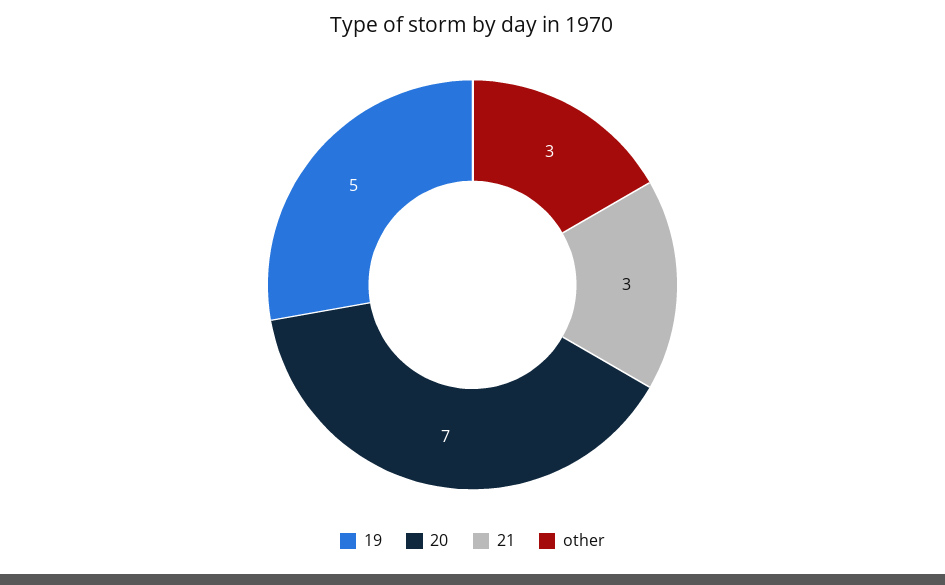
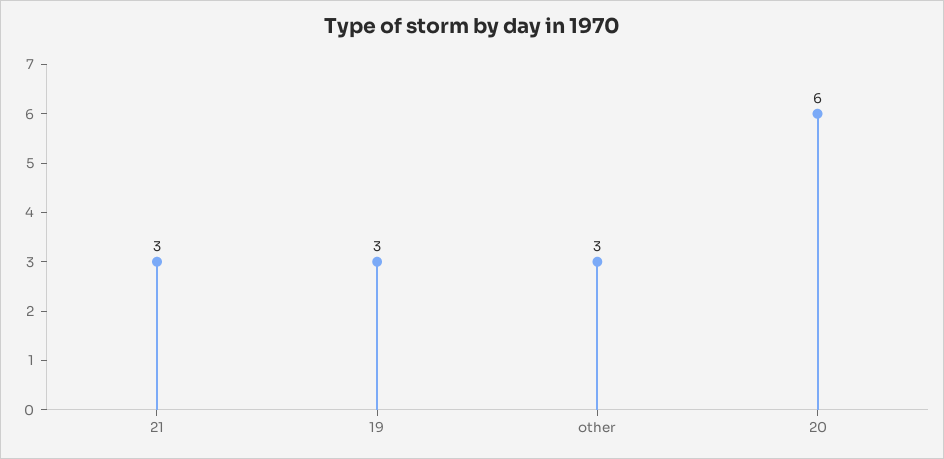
  {
-   "19": 5,
+   "19": 3,
-   "20": 7,
+   "20": 6,
    "21": 3,
    "other": 3
  }

